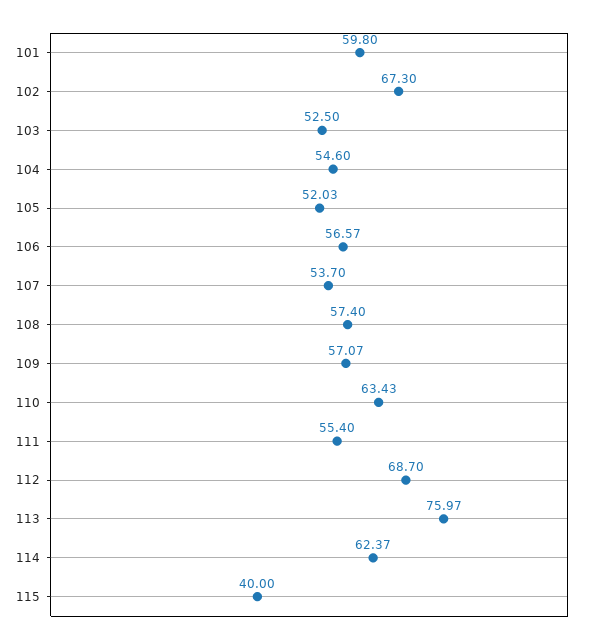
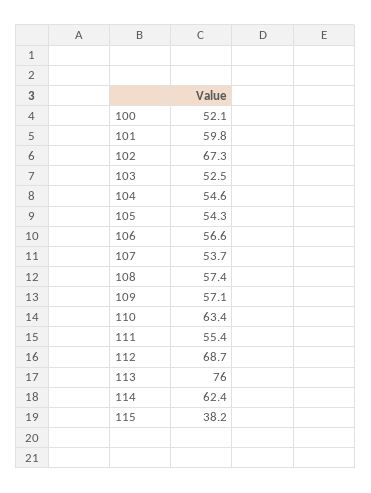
  {
    "101": 59.8,
    "102": 67.3,
    "103": 52.5,
    "104": 54.6,
-   "105": 52.03,
+   "105": 54.3,
    "106": 56.57,
    "107": 53.7,
    "108": 57.4,
    "109": 57.07,
    "110": 63.43,
    "111": 55.4,
    "112": 68.7,
    "113": 75.97,
    "114": 62.37,
-   "115": 40
+   "115": 38.2,
+   "100": 52.1
  }

